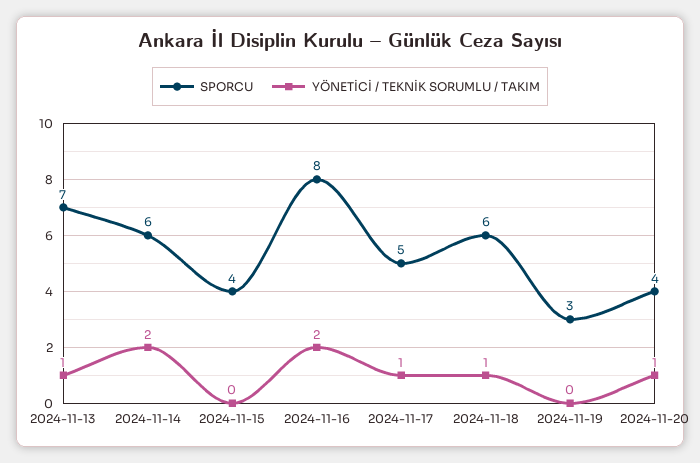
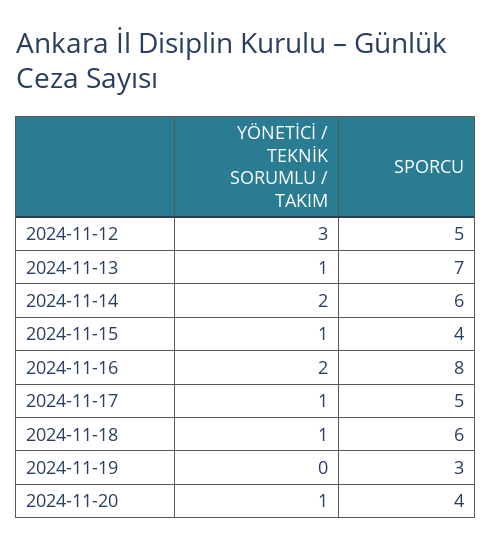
  {
    "SPORCU": {
      "2024-11-13": 7,
      "2024-11-14": 6,
      "2024-11-15": 4,
      "2024-11-16": 8,
      "2024-11-17": 5,
      "2024-11-18": 6,
      "2024-11-19": 3,
-     "2024-11-20": 4
+     "2024-11-20": 4,
+     "2024-11-12": 5
    },
    "YÖNETİCİ / TEKNİK SORUMLU / TAKIM": {
      "2024-11-13": 1,
      "2024-11-14": 2,
-     "2024-11-15": 0,
+     "2024-11-15": 1,
      "2024-11-16": 2,
      "2024-11-17": 1,
      "2024-11-18": 1,
      "2024-11-19": 0,
-     "2024-11-20": 1
+     "2024-11-20": 1,
+     "2024-11-12": 3
    }
  }

